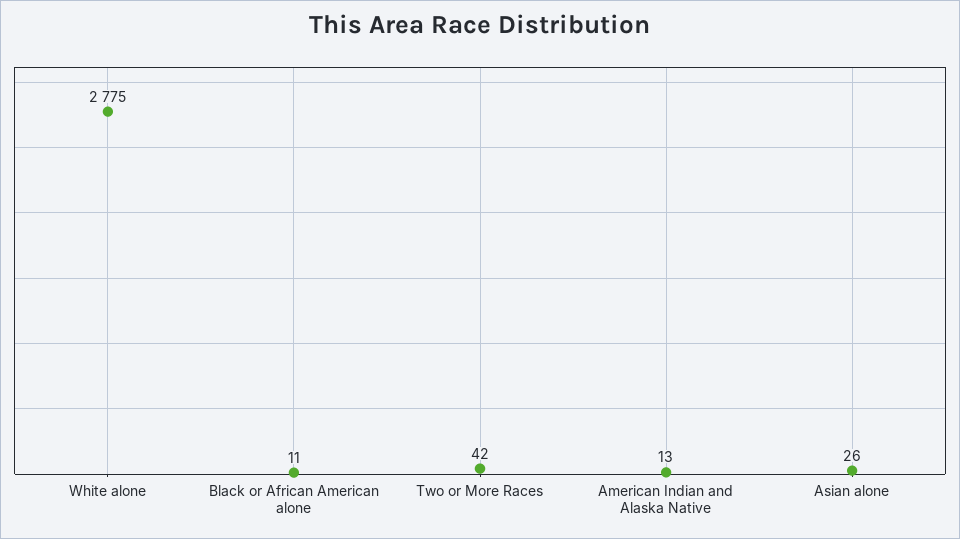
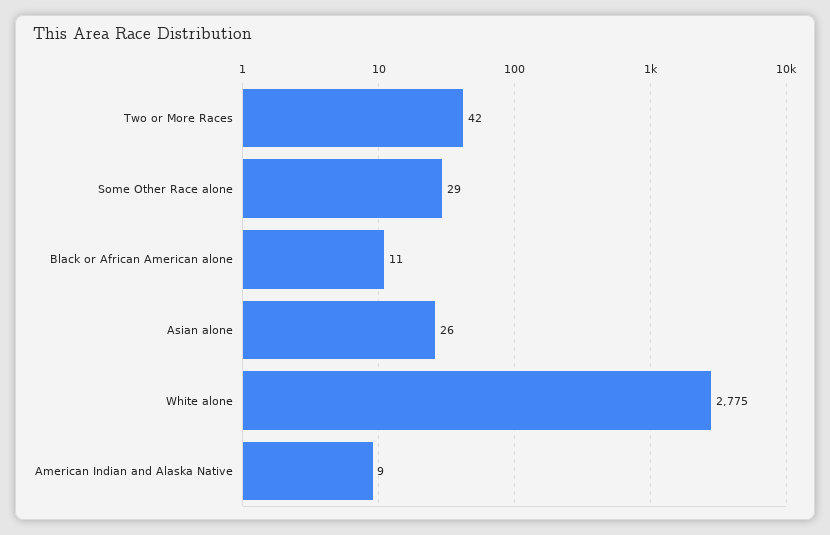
  {
    "White alone": 2775,
    "Black or African American alone": 11,
    "Two or More Races": 42,
-   "American Indian and Alaska Native": 13,
+   "American Indian and Alaska Native": 9,
-   "Asian alone": 26
+   "Asian alone": 26,
+   "Some Other Race alone": 29
  }

